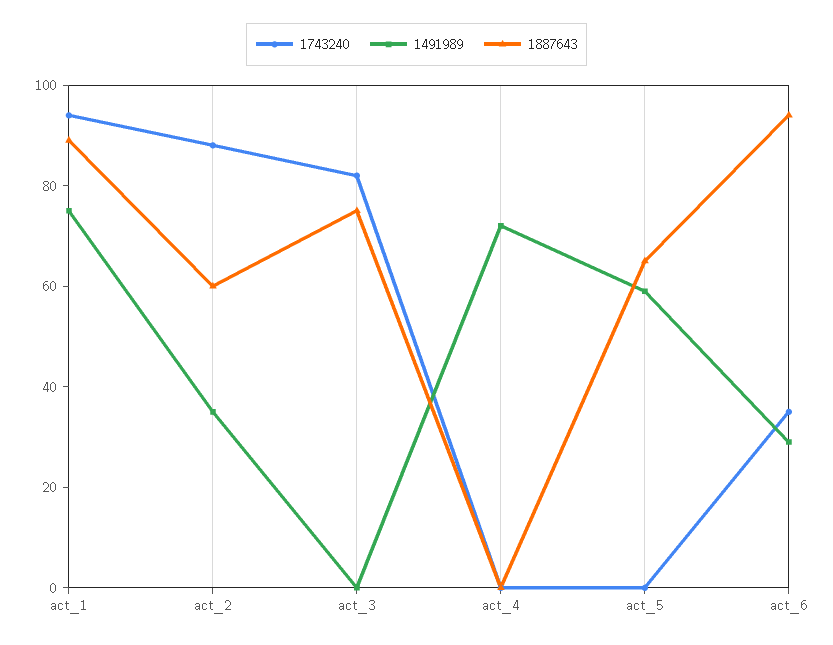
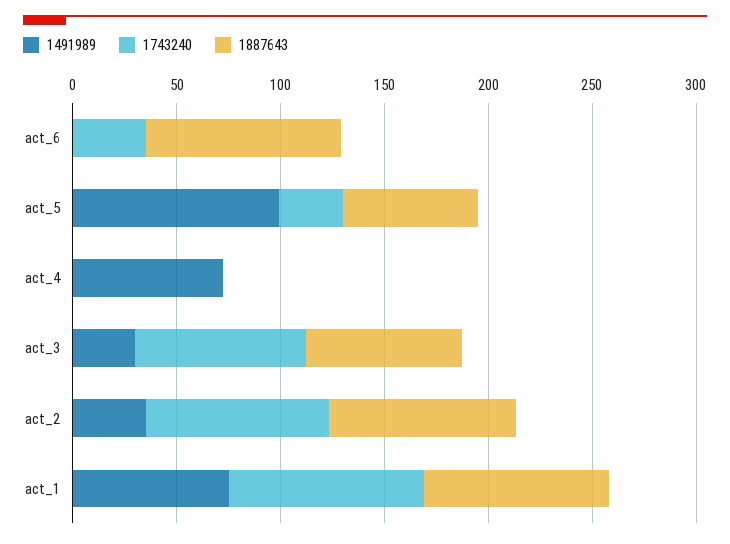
  {
    "1743240": {
      "act_1": 95,
      "act_2": 90,
      "act_3": 80,
      "act_4": 0,
-     "act_5": 0,
+     "act_5": 30,
      "act_6": 35
    },
    "1491989": {
      "act_1": 75,
      "act_2": 35,
-     "act_3": 0,
+     "act_3": 30,
      "act_4": 70,
-     "act_5": 60,
+     "act_5": 100,
-     "act_6": 30
+     "act_6": 0
    },
    "1887643": {
      "act_1": 90,
-     "act_2": 60,
+     "act_2": 90,
      "act_3": 75,
      "act_4": 0,
      "act_5": 65,
      "act_6": 95
    }
  }

